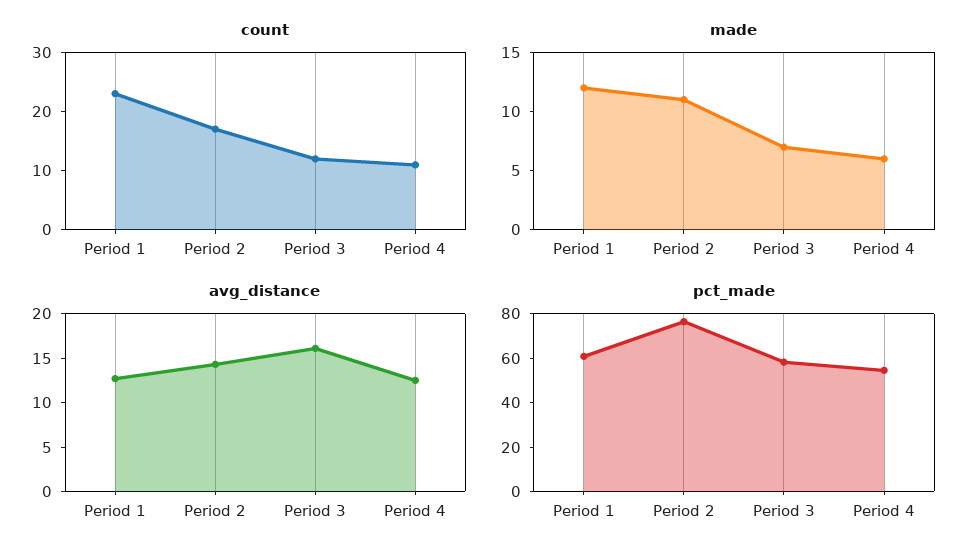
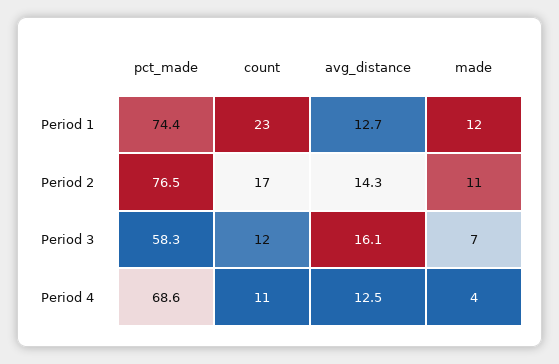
  {
    "count": {
      "Period 1": 23,
      "Period 2": 17,
      "Period 3": 12,
      "Period 4": 11
    },
    "made": {
      "Period 1": 12,
      "Period 2": 11,
      "Period 3": 7,
-     "Period 4": 6
+     "Period 4": 4
    },
    "avg_distance": {
      "Period 1": 12.7,
      "Period 2": 14.3,
      "Period 3": 16.1,
      "Period 4": 12.5
    },
    "pct_made": {
-     "Period 1": 60,
+     "Period 1": 74.4,
      "Period 2": 76.5,
      "Period 3": 58.3,
-     "Period 4": 55
+     "Period 4": 68.6
    }
  }

